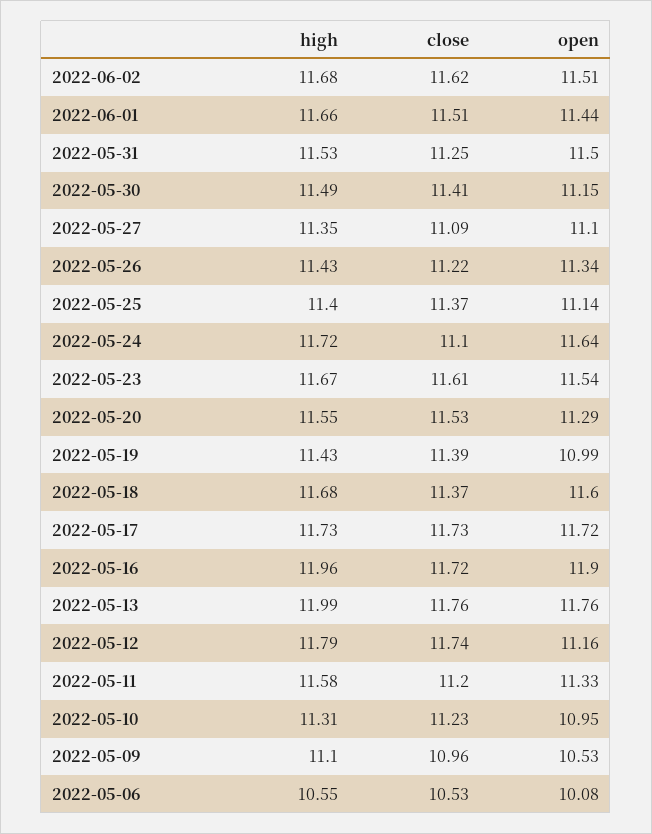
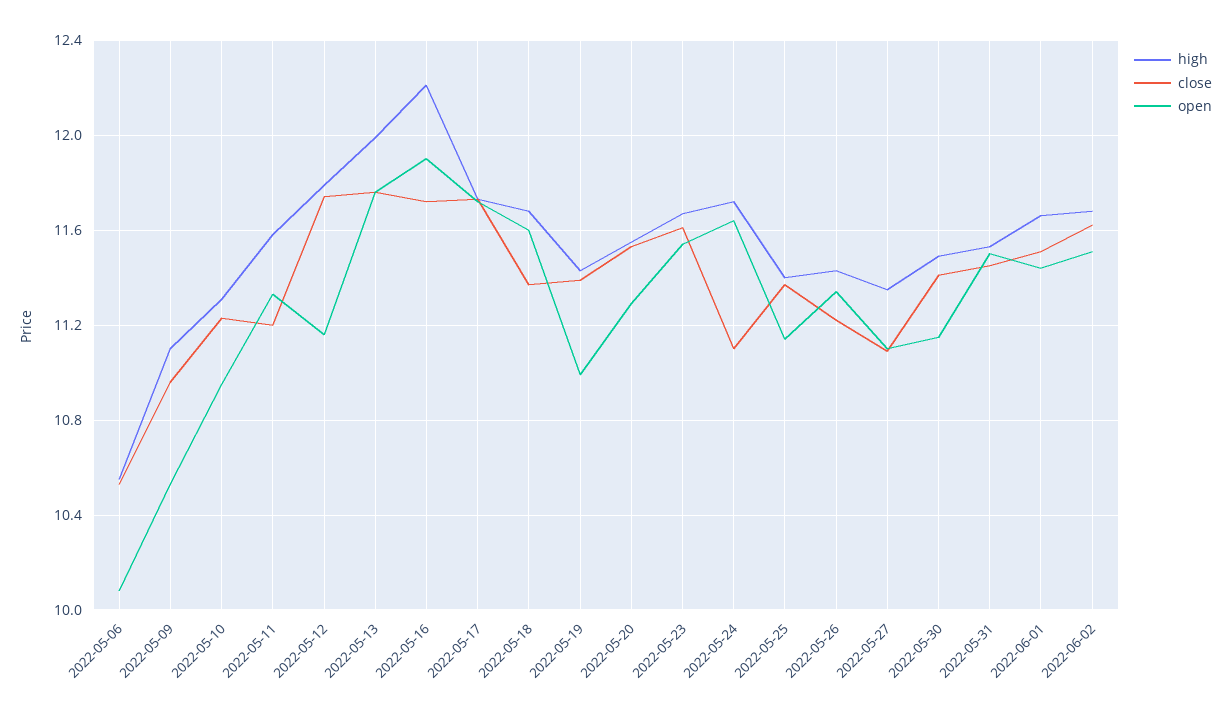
  {
    "high": {
      "2022-06-02": 11.68,
      "2022-06-01": 11.66,
      "2022-05-31": 11.53,
      "2022-05-30": 11.49,
      "2022-05-27": 11.35,
      "2022-05-26": 11.43,
      "2022-05-25": 11.4,
      "2022-05-24": 11.72,
      "2022-05-23": 11.67,
      "2022-05-20": 11.55,
      "2022-05-19": 11.43,
      "2022-05-18": 11.68,
      "2022-05-17": 11.73,
-     "2022-05-16": 11.96,
+     "2022-05-16": 12.2,
      "2022-05-13": 11.99,
      "2022-05-12": 11.79,
      "2022-05-11": 11.58,
      "2022-05-10": 11.31,
      "2022-05-09": 11.1,
      "2022-05-06": 10.55
    },
    "close": {
      "2022-06-02": 11.62,
      "2022-06-01": 11.51,
-     "2022-05-31": 11.25,
+     "2022-05-31": 11.45,
      "2022-05-30": 11.41,
      "2022-05-27": 11.09,
      "2022-05-26": 11.22,
      "2022-05-25": 11.37,
      "2022-05-24": 11.1,
      "2022-05-23": 11.61,
      "2022-05-20": 11.53,
      "2022-05-19": 11.39,
      "2022-05-18": 11.37,
      "2022-05-17": 11.73,
      "2022-05-16": 11.72,
      "2022-05-13": 11.76,
      "2022-05-12": 11.74,
      "2022-05-11": 11.2,
      "2022-05-10": 11.23,
      "2022-05-09": 10.96,
      "2022-05-06": 10.53
    },
    "open": {
      "2022-06-02": 11.51,
      "2022-06-01": 11.44,
      "2022-05-31": 11.5,
      "2022-05-30": 11.15,
      "2022-05-27": 11.1,
      "2022-05-26": 11.34,
      "2022-05-25": 11.14,
      "2022-05-24": 11.64,
      "2022-05-23": 11.54,
      "2022-05-20": 11.29,
      "2022-05-19": 10.99,
      "2022-05-18": 11.6,
      "2022-05-17": 11.72,
      "2022-05-16": 11.9,
      "2022-05-13": 11.76,
      "2022-05-12": 11.16,
      "2022-05-11": 11.33,
      "2022-05-10": 10.95,
      "2022-05-09": 10.53,
      "2022-05-06": 10.08
    }
  }

